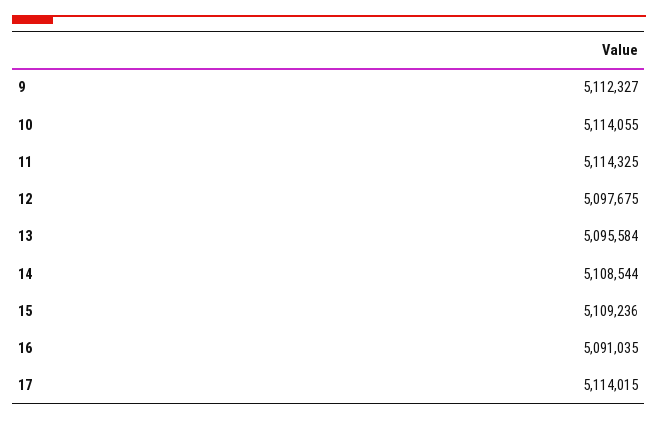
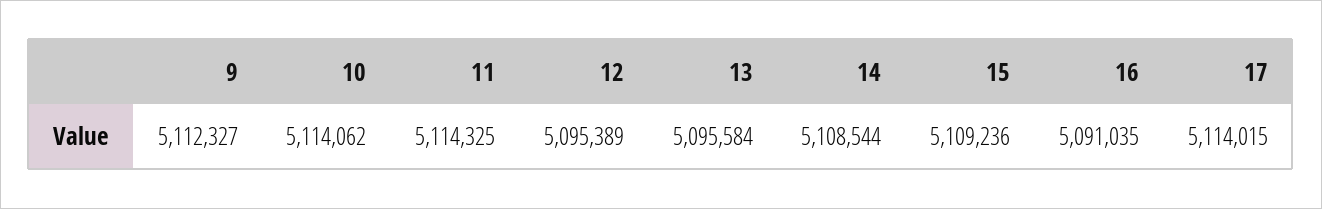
  {
    "9": 5112327,
-   "10": 5114055,
+   "10": 5114062,
    "11": 5114325,
-   "12": 5097675,
+   "12": 5095389,
    "13": 5095584,
    "14": 5108544,
    "15": 5109236,
    "16": 5091035,
    "17": 5114015
  }

